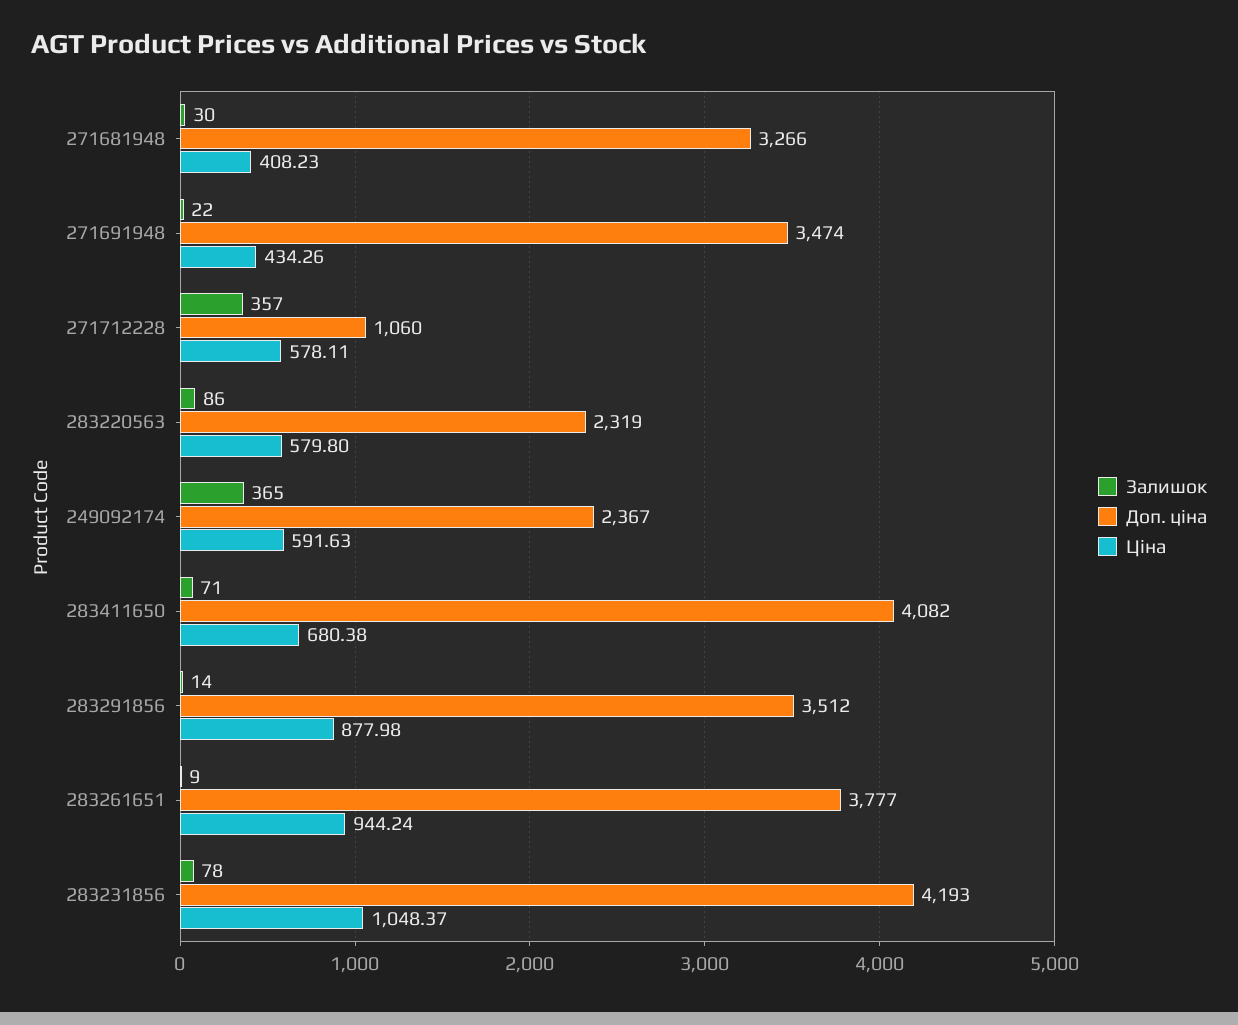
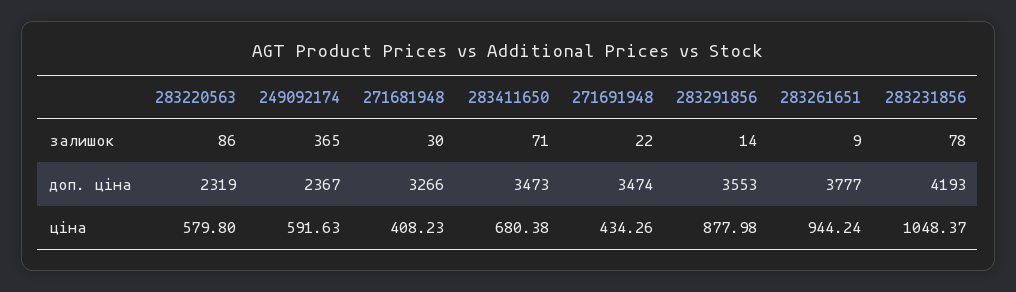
  {
    "Залишок": {
      "271681948": 30,
      "271691948": 22,
-     "271712228": 357,
      "283220563": 86,
      "249092174": 365,
      "283411650": 71,
      "283291856": 14,
      "283261651": 9,
      "283231856": 78
    },
    "Доп. ціна": {
      "271681948": 3266,
      "271691948": 3474,
-     "271712228": 1060,
      "283220563": 2319,
      "249092174": 2367,
-     "283411650": 4082,
+     "283411650": 3473,
-     "283291856": 3512,
+     "283291856": 3553,
      "283261651": 3777,
      "283231856": 4193
    },
    "Ціна": {
      "271681948": 408.23,
      "271691948": 434.26,
-     "271712228": 578.11,
      "283220563": 579.8,
      "249092174": 591.63,
      "283411650": 680.38,
      "283291856": 877.98,
      "283261651": 944.24,
      "283231856": 1048.37
    }
  }

